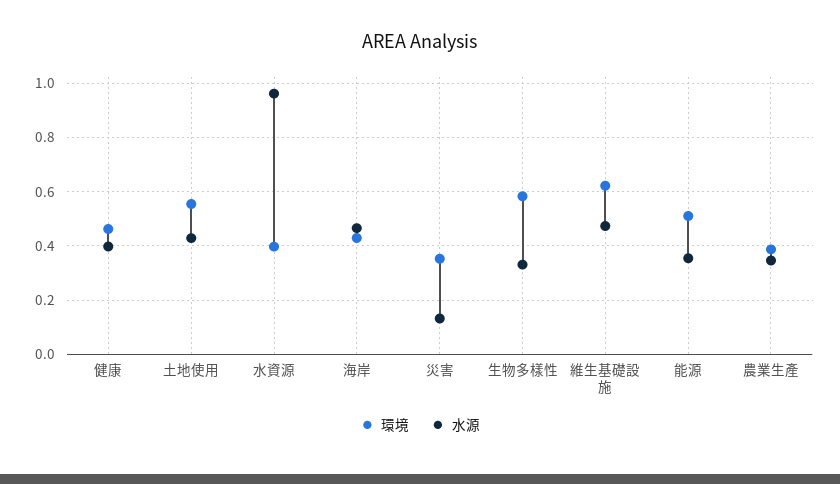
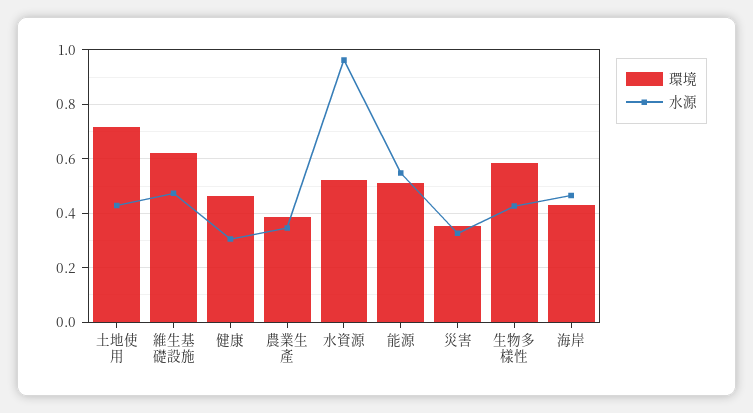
  {
    "環境": {
      "健康": 0.45,
-     "土地使用": 0.55,
+     "土地使用": 0.725,
-     "水資源": 0.4,
+     "水資源": 0.525,
      "海岸": 0.425,
      "災害": 0.35,
      "生物多樣性": 0.575,
      "維生基礎設施": 0.625,
      "能源": 0.5,
      "農業生產": 0.375
    },
    "水源": {
-     "健康": 0.4,
+     "健康": 0.3,
      "土地使用": 0.425,
      "水資源": 0.95,
      "海岸": 0.475,
-     "災害": 0.125,
+     "災害": 0.325,
-     "生物多樣性": 0.325,
+     "生物多樣性": 0.425,
      "維生基礎設施": 0.475,
-     "能源": 0.35,
+     "能源": 0.55,
      "農業生產": 0.35
    }
  }

